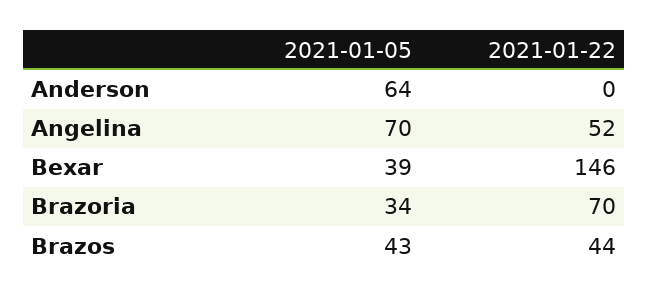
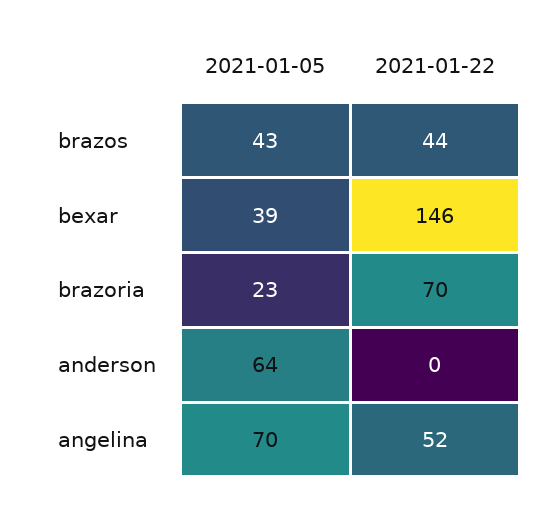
  {
    "2021-01-05": {
      "Anderson": 64,
      "Angelina": 70,
      "Bexar": 39,
-     "Brazoria": 34,
+     "Brazoria": 23,
      "Brazos": 43
    },
    "2021-01-22": {
      "Anderson": 0,
      "Angelina": 52,
      "Bexar": 146,
      "Brazoria": 70,
      "Brazos": 44
    }
  }

